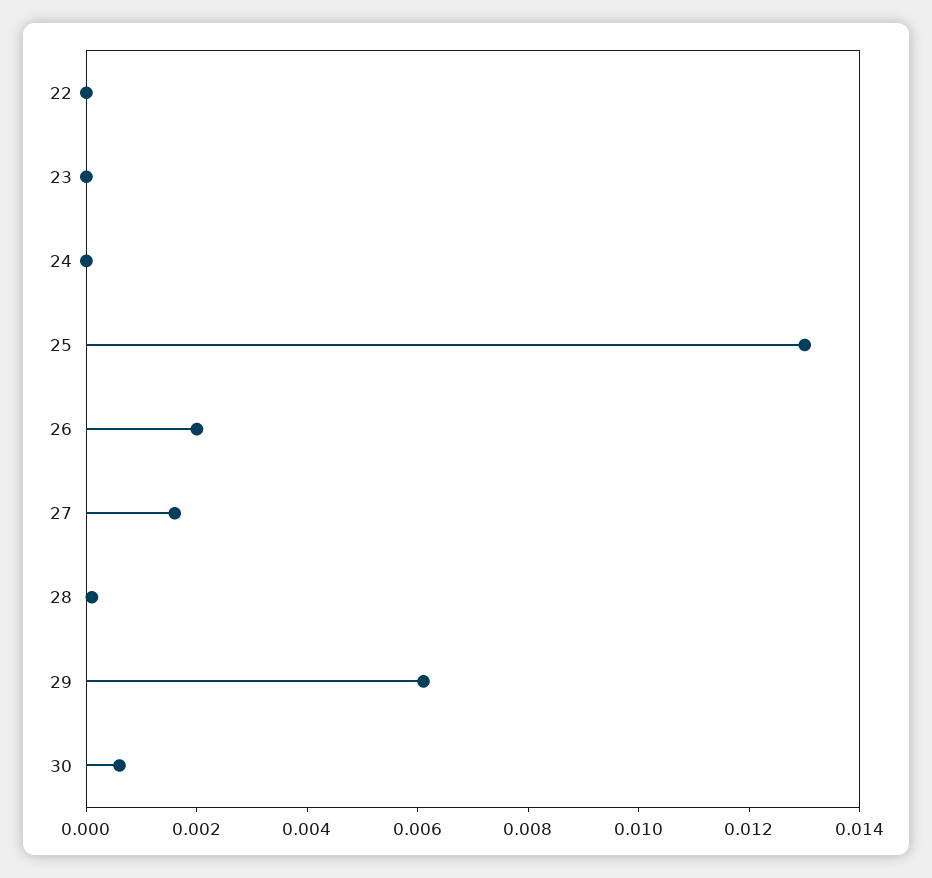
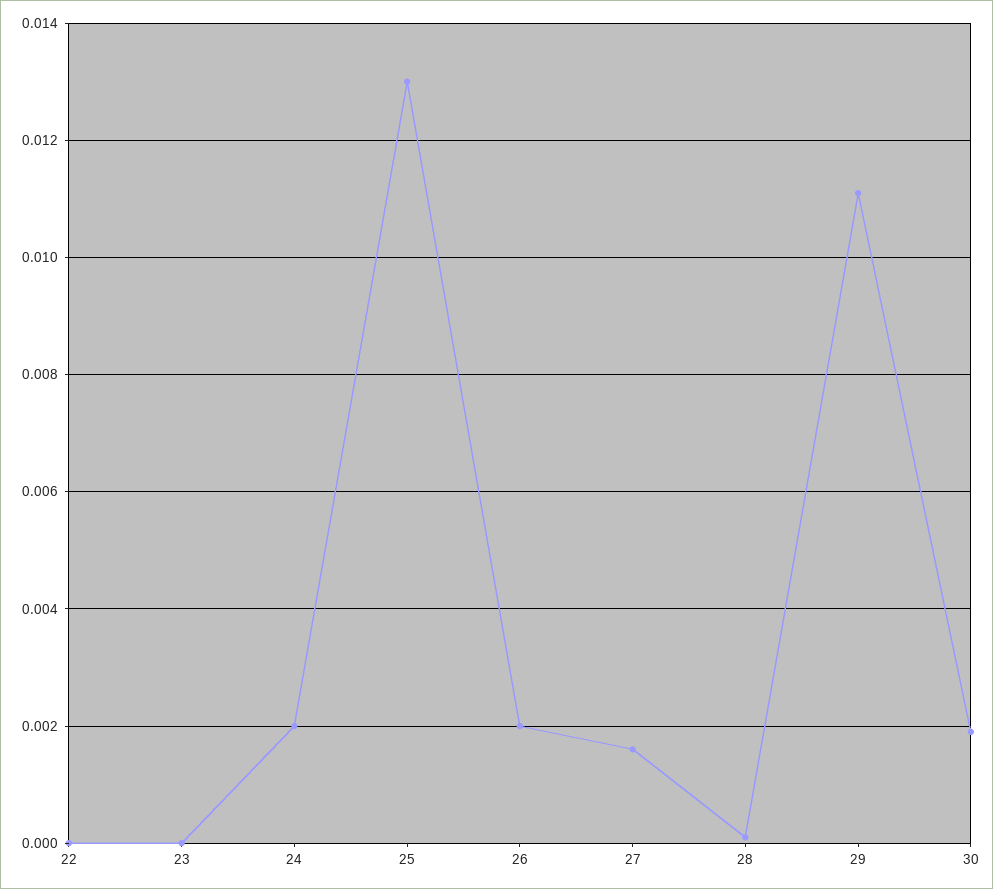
  {
    "22": 0,
    "23": 0,
-   "24": 0,
+   "24": 0.002,
    "25": 0.013,
    "26": 0.002,
    "27": 0.0015,
    "28": 0,
-   "29": 0.006,
+   "29": 0.011,
-   "30": 0.0005
+   "30": 0.002
  }

